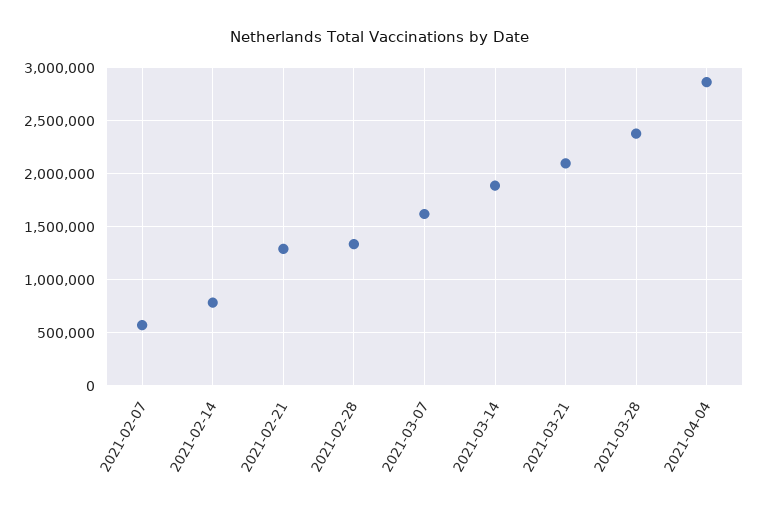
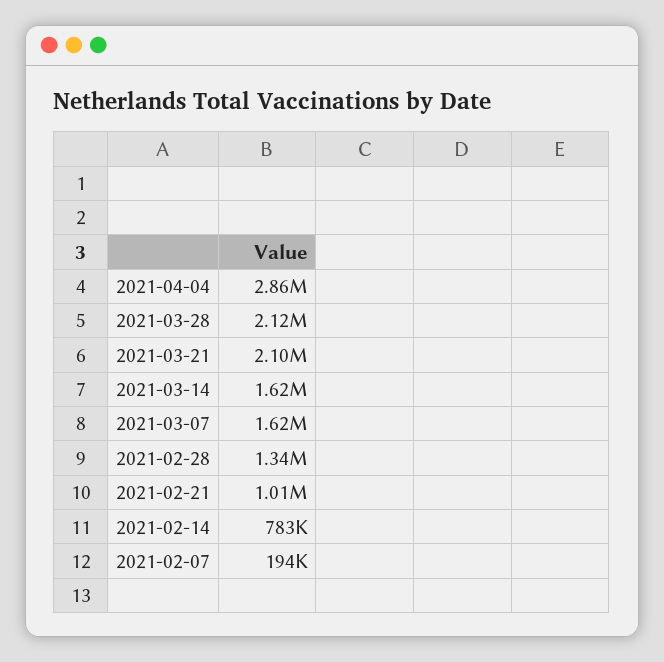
  {
-   "2021-02-07": 600000,
+   "2021-02-07": 194000,
    "2021-02-14": 783000,
-   "2021-02-21": 1300000,
+   "2021-02-21": 1010000,
    "2021-02-28": 1340000,
    "2021-03-07": 1620000,
-   "2021-03-14": 1900000,
+   "2021-03-14": 1620000,
    "2021-03-21": 2100000,
-   "2021-03-28": 2400000,
+   "2021-03-28": 2120000,
    "2021-04-04": 2860000
  }

